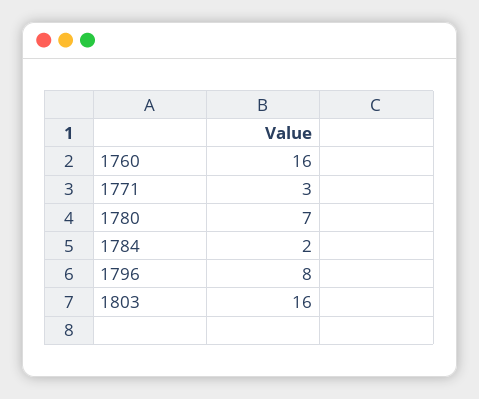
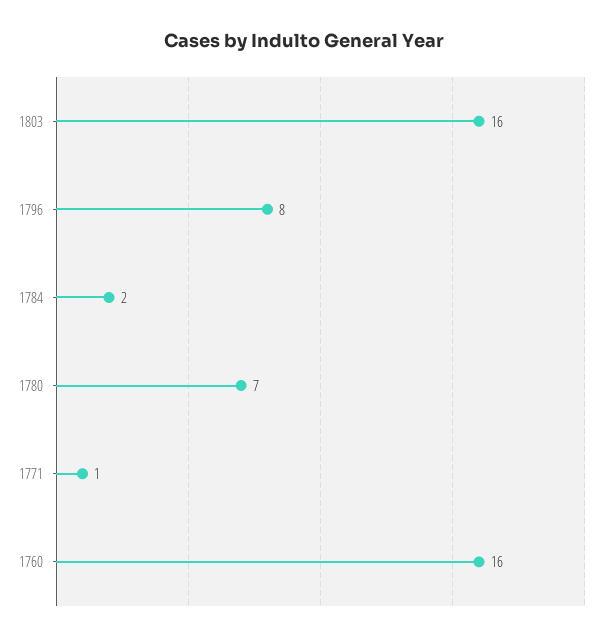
  {
    "1760": 16,
-   "1771": 3,
+   "1771": 1,
    "1780": 7,
    "1784": 2,
    "1796": 8,
    "1803": 16
  }

